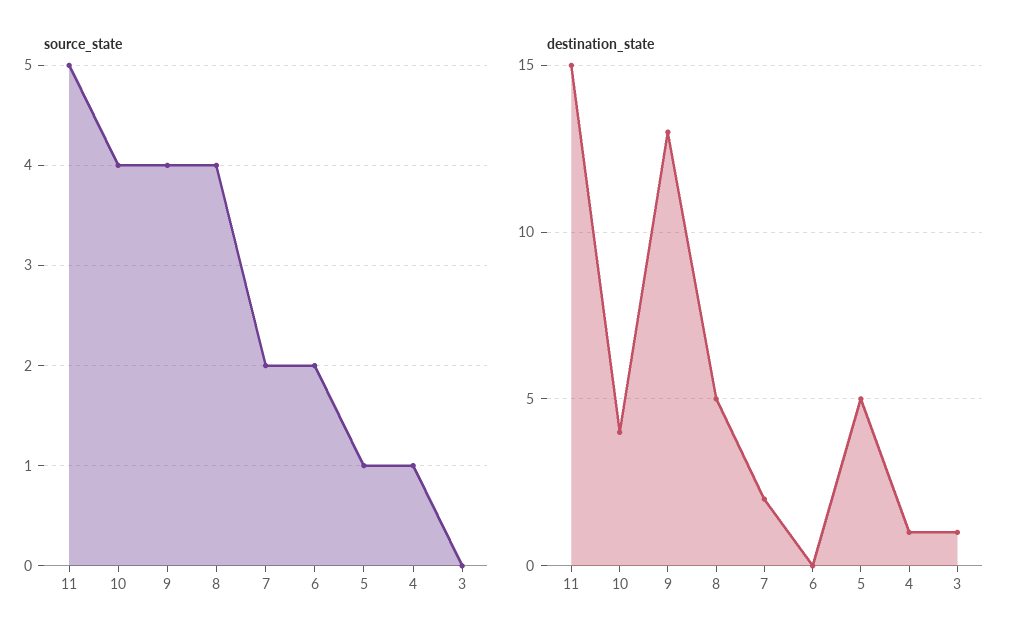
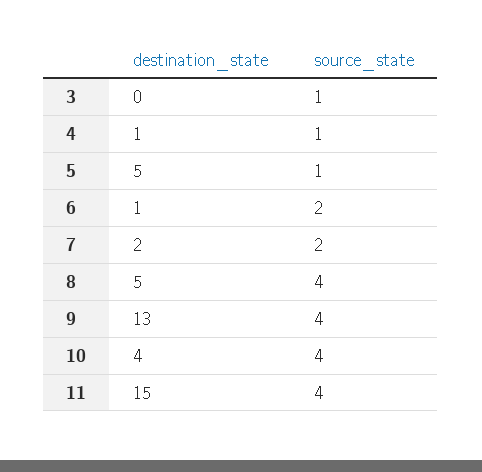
  {
    "source_state": {
-     "11": 5,
+     "11": 4,
      "10": 4,
      "9": 4,
      "8": 4,
      "7": 2,
      "6": 2,
      "5": 1,
      "4": 1,
-     "3": 0
+     "3": 1
    },
    "destination_state": {
      "11": 15,
      "10": 4,
      "9": 13,
      "8": 5,
      "7": 2,
-     "6": 0,
+     "6": 1,
      "5": 5,
      "4": 1,
-     "3": 1
+     "3": 0
    }
  }

